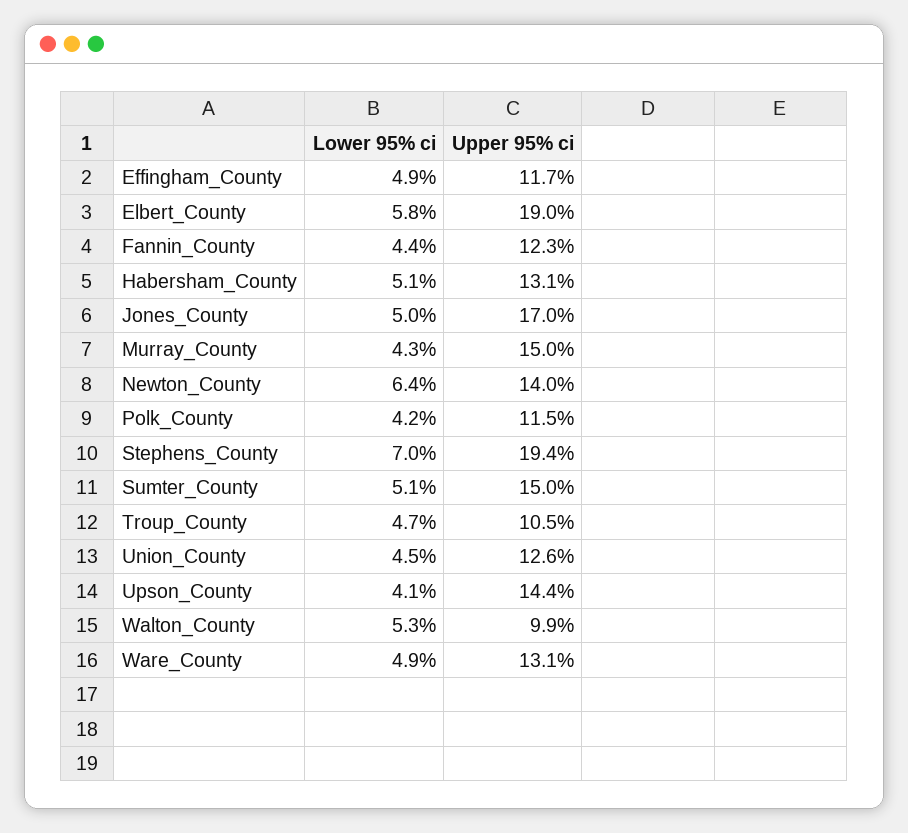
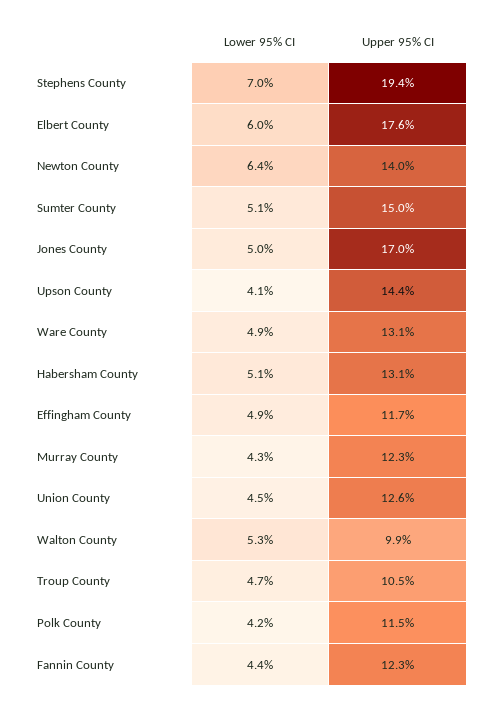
  {
    "Lower 95% ci": {
      "Effingham_County": 4.9,
-     "Elbert_County": 5.8,
+     "Elbert_County": 6,
      "Fannin_County": 4.4,
      "Habersham_County": 5.1,
      "Jones_County": 5,
      "Murray_County": 4.3,
      "Newton_County": 6.4,
      "Polk_County": 4.2,
      "Stephens_County": 7,
      "Sumter_County": 5.1,
      "Troup_County": 4.7,
      "Union_County": 4.5,
      "Upson_County": 4.1,
      "Walton_County": 5.3,
      "Ware_County": 4.9
    },
    "Upper 95% ci": {
      "Effingham_County": 11.7,
-     "Elbert_County": 19,
+     "Elbert_County": 17.6,
      "Fannin_County": 12.3,
      "Habersham_County": 13.1,
      "Jones_County": 17,
-     "Murray_County": 15,
+     "Murray_County": 12.3,
      "Newton_County": 14,
      "Polk_County": 11.5,
      "Stephens_County": 19.4,
      "Sumter_County": 15,
      "Troup_County": 10.5,
      "Union_County": 12.6,
      "Upson_County": 14.4,
      "Walton_County": 9.9,
      "Ware_County": 13.1
    }
  }

